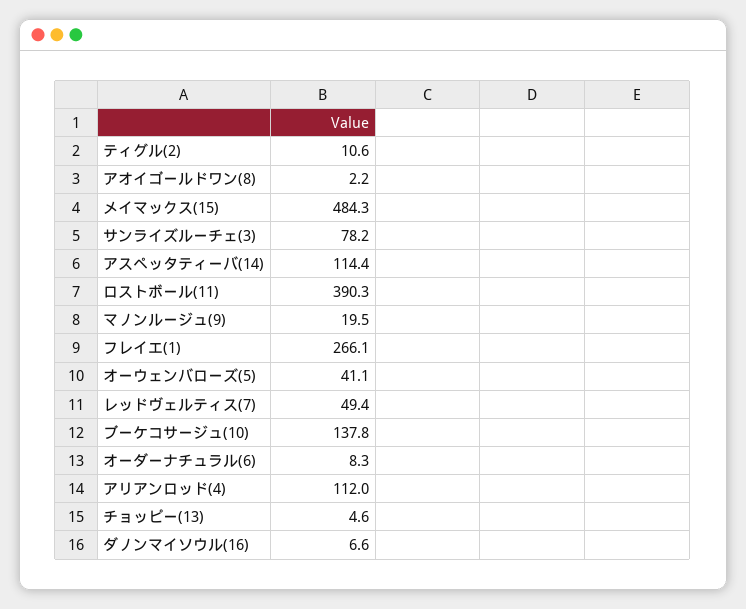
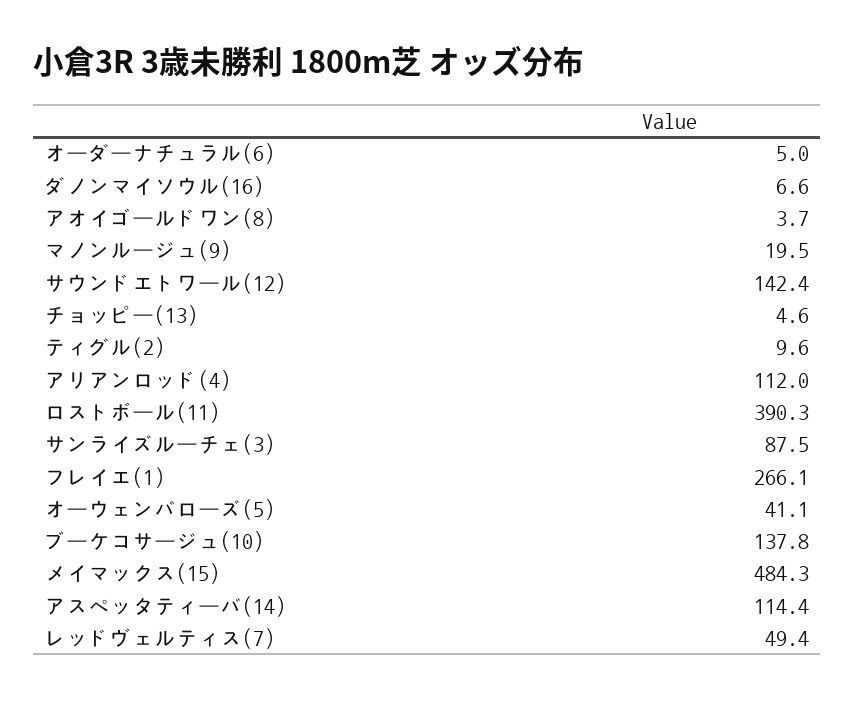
  {
-   "ティグル(2)": 10.6,
+   "ティグル(2)": 9.6,
-   "アオイゴールドワン(8)": 2.2,
+   "アオイゴールドワン(8)": 3.7,
    "メイマックス(15)": 484.3,
-   "サンライズルーチェ(3)": 78.2,
+   "サンライズルーチェ(3)": 87.5,
    "アスペッタティーバ(14)": 114.4,
    "ロストボール(11)": 390.3,
    "マノンルージュ(9)": 19.5,
    "フレイエ(1)": 266.1,
    "オーウェンバローズ(5)": 41.1,
    "レッドヴェルティス(7)": 49.4,
    "ブーケコサージュ(10)": 137.8,
-   "オーダーナチュラル(6)": 8.3,
+   "オーダーナチュラル(6)": 5,
    "アリアンロッド(4)": 112,
    "チョッピー(13)": 4.6,
-   "ダノンマイソウル(16)": 6.6
+   "ダノンマイソウル(16)": 6.6,
+   "サウンドエトワール(12)": 142.4
  }

